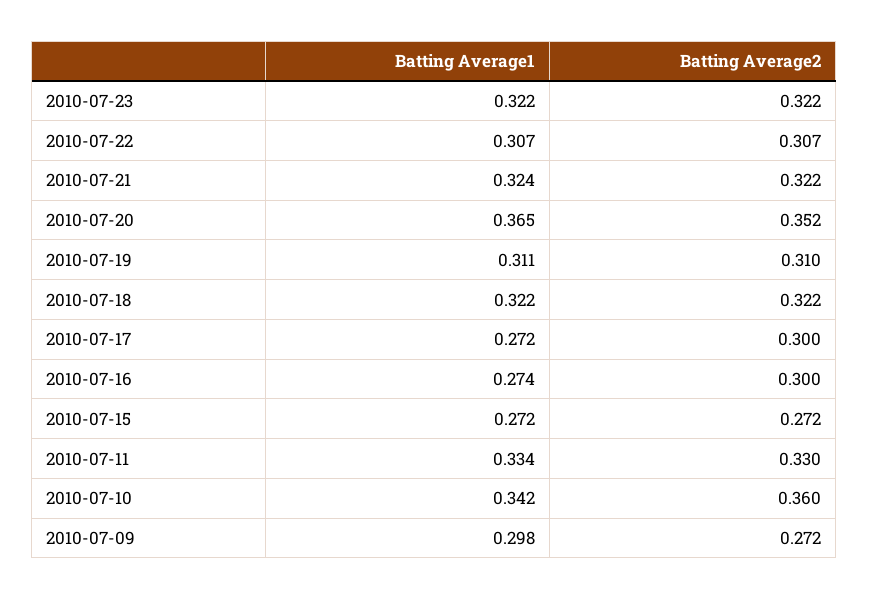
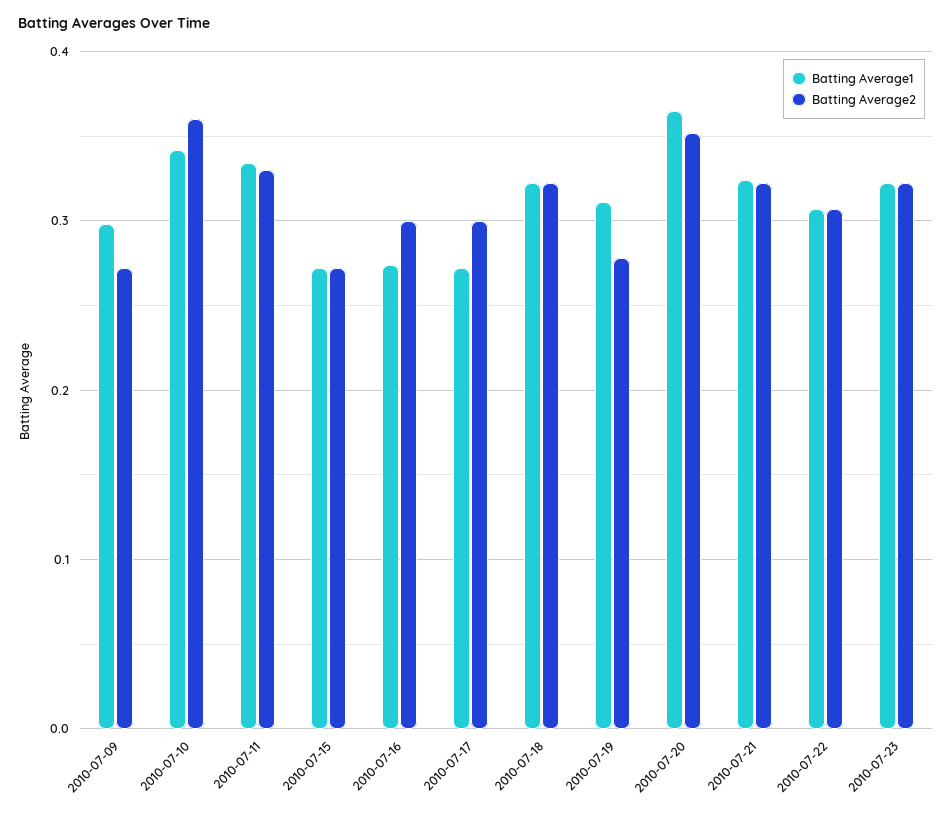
  {
    "Batting Average1": {
      "2010-07-23": 0.322,
      "2010-07-22": 0.307,
      "2010-07-21": 0.324,
      "2010-07-20": 0.365,
      "2010-07-19": 0.311,
      "2010-07-18": 0.322,
      "2010-07-17": 0.272,
      "2010-07-16": 0.274,
      "2010-07-15": 0.272,
      "2010-07-11": 0.334,
      "2010-07-10": 0.342,
      "2010-07-09": 0.298
    },
    "Batting Average2": {
      "2010-07-23": 0.322,
      "2010-07-22": 0.307,
      "2010-07-21": 0.322,
      "2010-07-20": 0.352,
-     "2010-07-19": 0.31,
+     "2010-07-19": 0.28,
      "2010-07-18": 0.322,
      "2010-07-17": 0.3,
      "2010-07-16": 0.3,
      "2010-07-15": 0.272,
      "2010-07-11": 0.33,
      "2010-07-10": 0.36,
      "2010-07-09": 0.272
    }
  }

